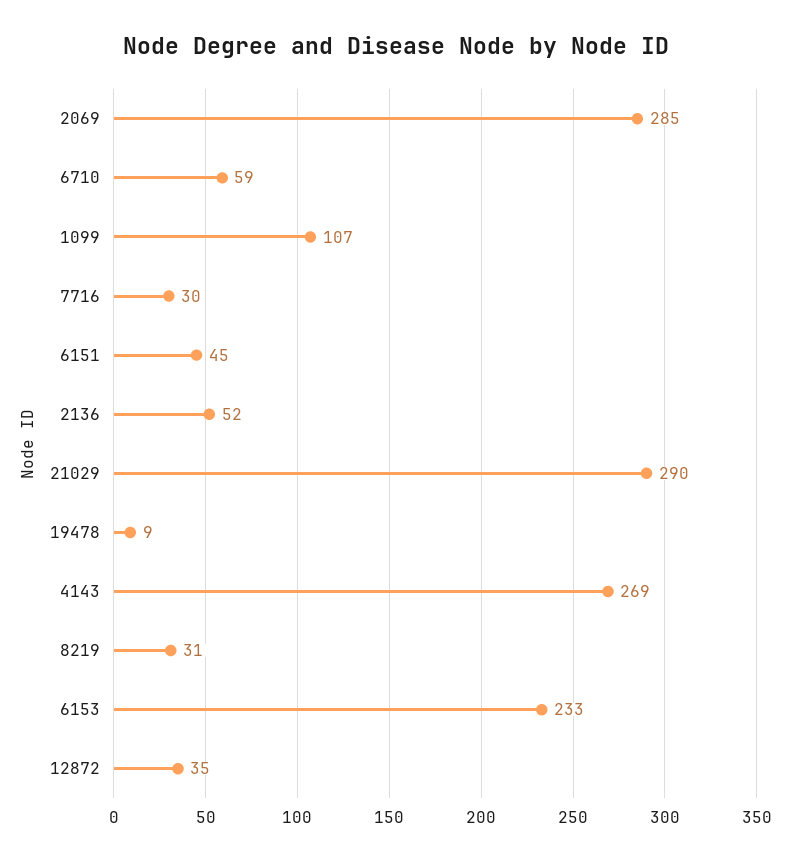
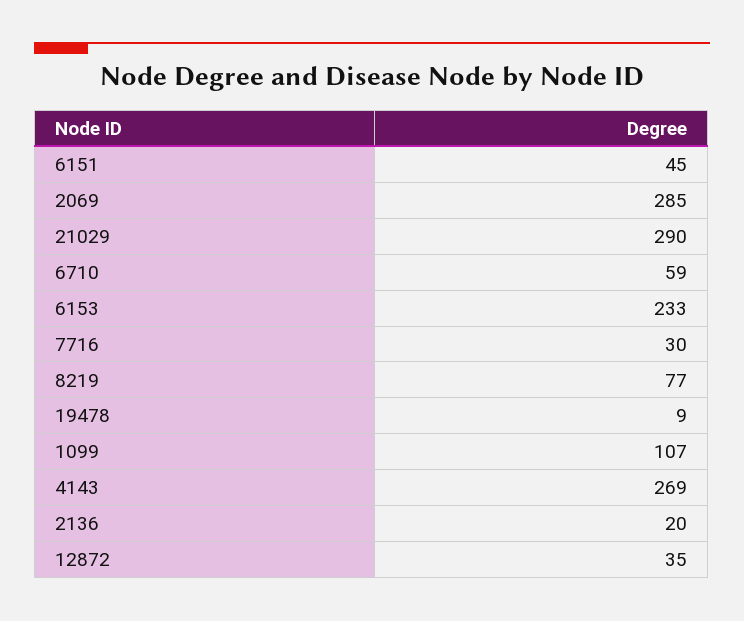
  {
    "2069": 285,
    "6710": 59,
    "1099": 107,
    "7716": 30,
    "6151": 45,
-   "2136": 52,
+   "2136": 20,
    "21029": 290,
    "19478": 9,
    "4143": 269,
-   "8219": 31,
+   "8219": 77,
    "6153": 233,
    "12872": 35
  }

